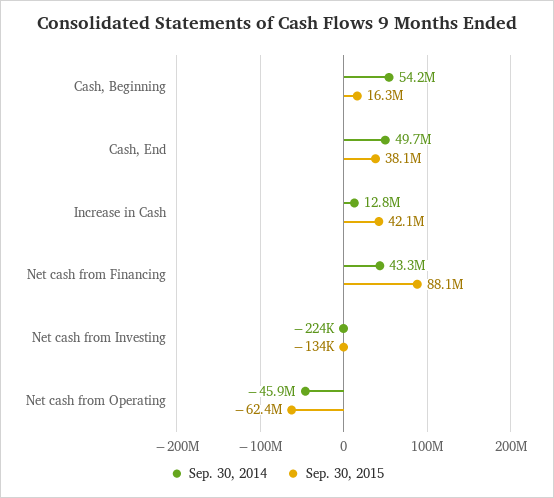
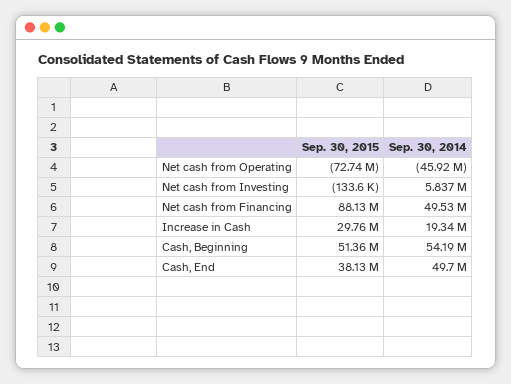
  {
    "Sep. 30, 2014": {
      "Cash, Beginning": 54190000,
      "Cash, End": 49700000,
-     "Increase in Cash": 12800000,
+     "Increase in Cash": 19340000,
-     "Net cash from Financing": 43300000,
+     "Net cash from Financing": 49530000,
-     "Net cash from Investing": -224000,
+     "Net cash from Investing": 5837000,
      "Net cash from Operating": -45920000
    },
    "Sep. 30, 2015": {
-     "Cash, Beginning": 16300000,
+     "Cash, Beginning": 51360000,
      "Cash, End": 38130000,
-     "Increase in Cash": 42100000,
+     "Increase in Cash": 29760000,
      "Net cash from Financing": 88130000,
      "Net cash from Investing": -133600,
-     "Net cash from Operating": -62400000
+     "Net cash from Operating": -72740000
    }
  }

